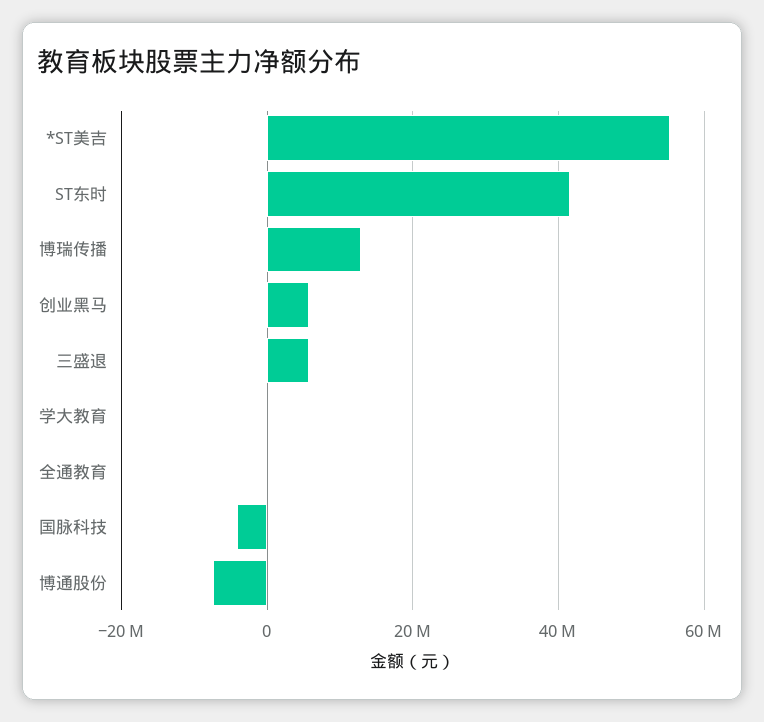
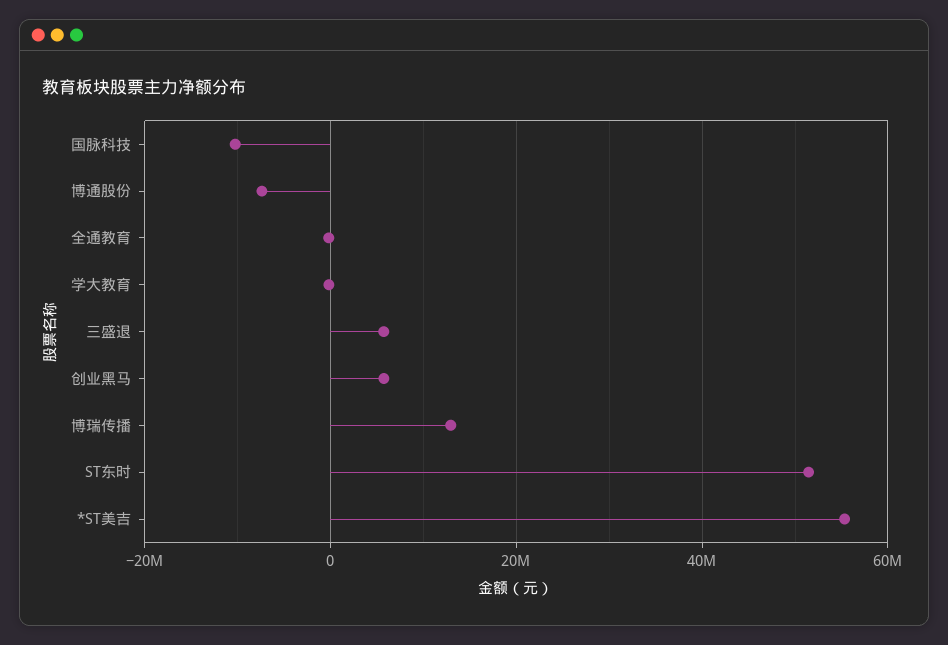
  {
    "*ST美吉": 56000000,
-   "ST东时": 42000000,
+   "ST东时": 52000000,
    "博瑞传播": 12000000,
    "创业黑马": 6000000,
    "三盛退": 6000000,
    "学大教育": 0,
    "全通教育": 0,
-   "国脉科技": -4000000,
+   "国脉科技": -10000000,
    "博通股份": -8000000
  }

